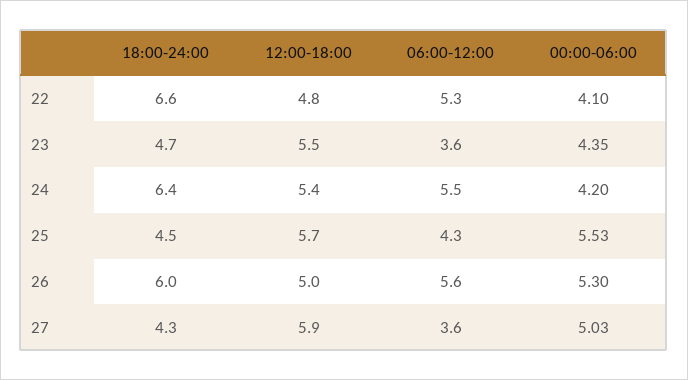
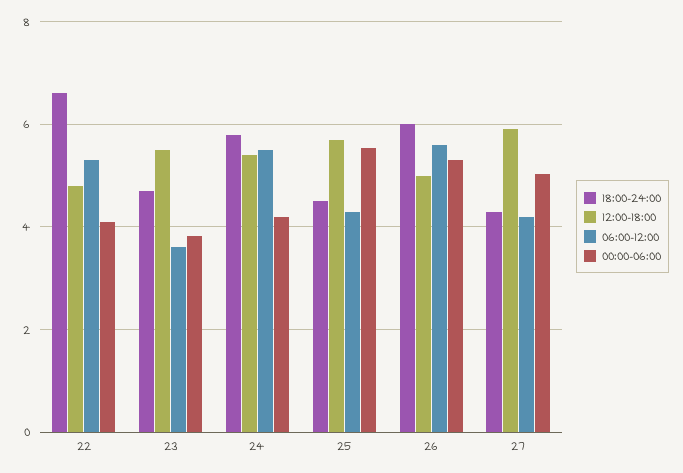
  {
    "18:00-24:00": {
      "22": 6.6,
      "23": 4.7,
-     "24": 6.4,
+     "24": 5.8,
      "25": 4.5,
      "26": 6,
      "27": 4.3
    },
    "12:00-18:00": {
      "22": 4.8,
      "23": 5.5,
      "24": 5.4,
      "25": 5.7,
      "26": 5,
      "27": 5.9
    },
    "06:00-12:00": {
      "22": 5.3,
      "23": 3.6,
      "24": 5.5,
      "25": 4.3,
      "26": 5.6,
-     "27": 3.6
+     "27": 4.2
    },
    "00:00-06:00": {
      "22": 4.1,
-     "23": 4.35,
+     "23": 3.8,
      "24": 4.2,
      "25": 5.53,
      "26": 5.3,
      "27": 5.03
    }
  }

